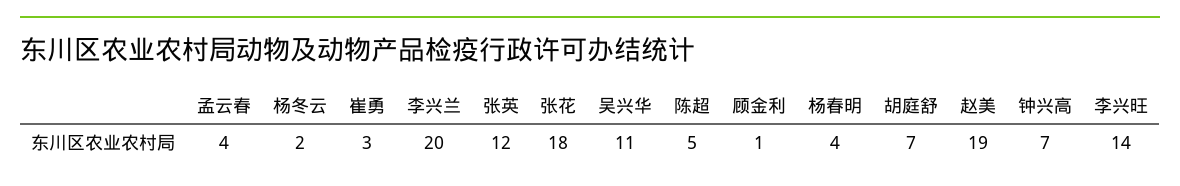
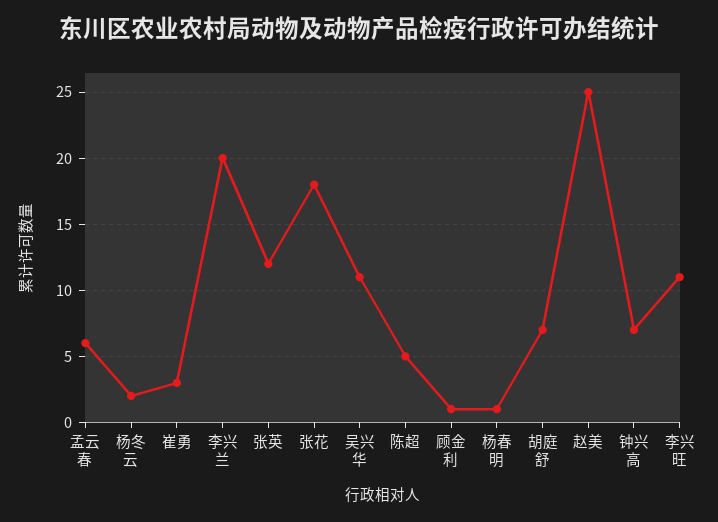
  {
-   "孟云春": 4,
+   "孟云春": 6,
    "杨冬云": 2,
    "崔勇": 3,
    "李兴兰": 20,
    "张英": 12,
    "张花": 18,
    "吴兴华": 11,
    "陈超": 5,
    "顾金利": 1,
-   "杨春明": 4,
+   "杨春明": 1,
    "胡庭舒": 7,
-   "赵美": 19,
+   "赵美": 25,
    "钟兴高": 7,
-   "李兴旺": 14
+   "李兴旺": 11
  }

